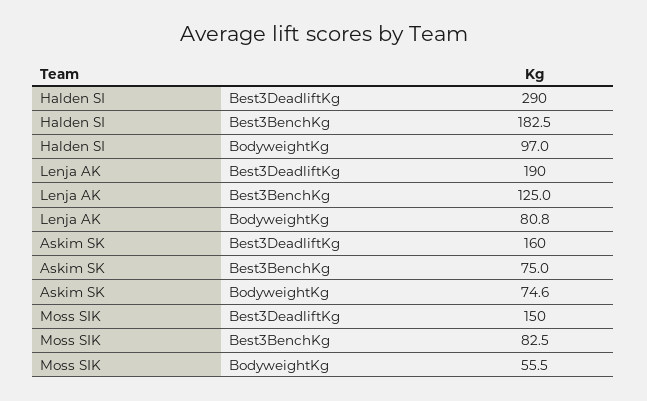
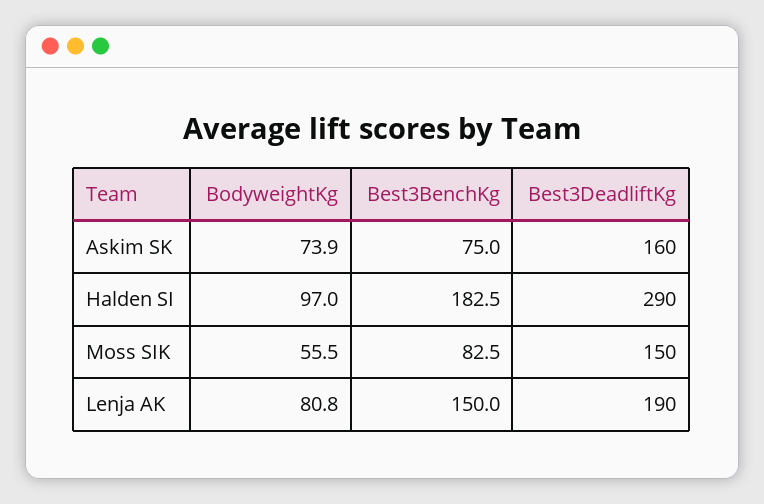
  {
    "Halden SI": {
      "Best3DeadliftKg": 290,
      "Best3BenchKg": 182.5,
      "BodyweightKg": 97
    },
    "Lenja AK": {
      "Best3DeadliftKg": 190,
-     "Best3BenchKg": 125,
+     "Best3BenchKg": 150,
      "BodyweightKg": 80.8
    },
    "Askim SK": {
      "Best3DeadliftKg": 160,
      "Best3BenchKg": 75,
-     "BodyweightKg": 74.6
+     "BodyweightKg": 73.9
    },
    "Moss SIK": {
      "Best3DeadliftKg": 150,
      "Best3BenchKg": 82.5,
      "BodyweightKg": 55.5
    }
  }

